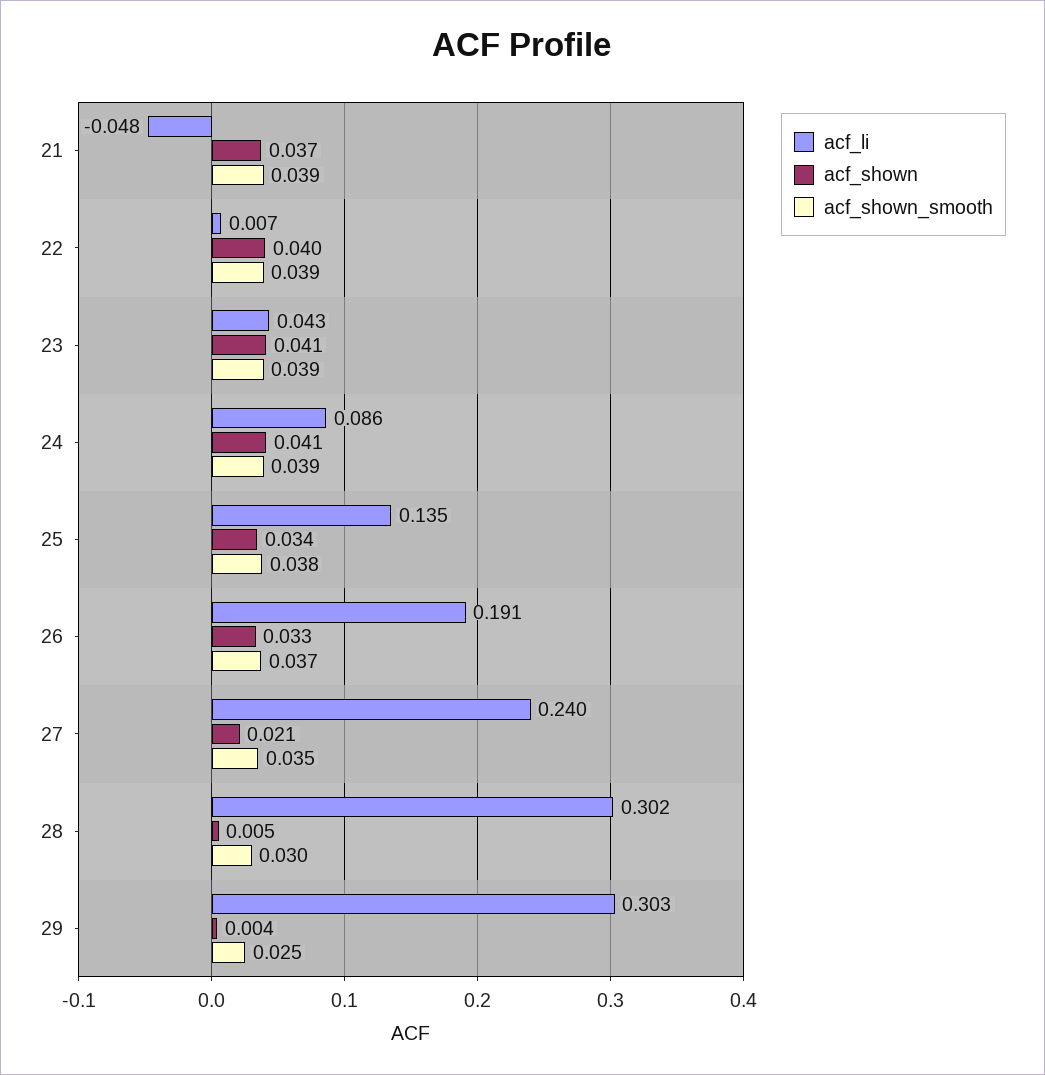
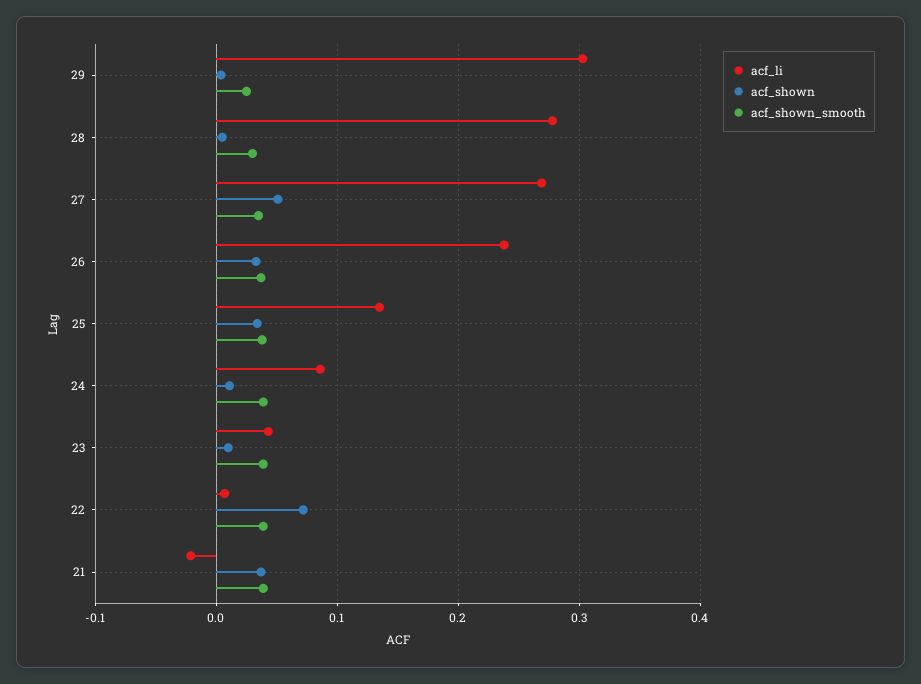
  {
    "acf_li": {
-     "21": -0.048,
+     "21": -0.02,
      "22": 0.007,
      "23": 0.043,
      "24": 0.086,
      "25": 0.135,
-     "26": 0.191,
+     "26": 0.24,
-     "27": 0.24,
+     "27": 0.27,
-     "28": 0.302,
+     "28": 0.28,
      "29": 0.303
    },
    "acf_shown": {
      "21": 0.037,
-     "22": 0.04,
+     "22": 0.07,
-     "23": 0.041,
+     "23": 0.01,
-     "24": 0.041,
+     "24": 0.01,
      "25": 0.034,
      "26": 0.033,
-     "27": 0.021,
+     "27": 0.05,
      "28": 0.005,
      "29": 0.004
    },
    "acf_shown_smooth": {
      "21": 0.039,
      "22": 0.039,
      "23": 0.039,
      "24": 0.039,
      "25": 0.038,
      "26": 0.037,
      "27": 0.035,
      "28": 0.03,
      "29": 0.025
    }
  }

